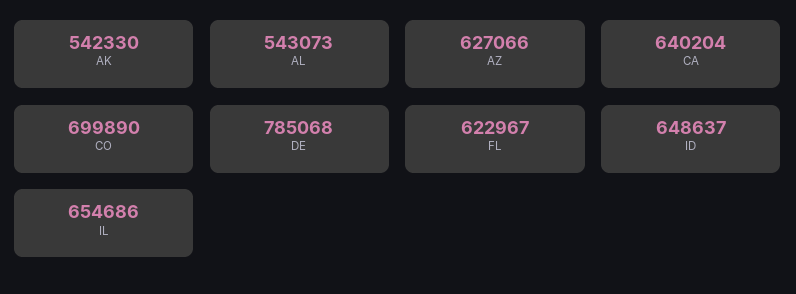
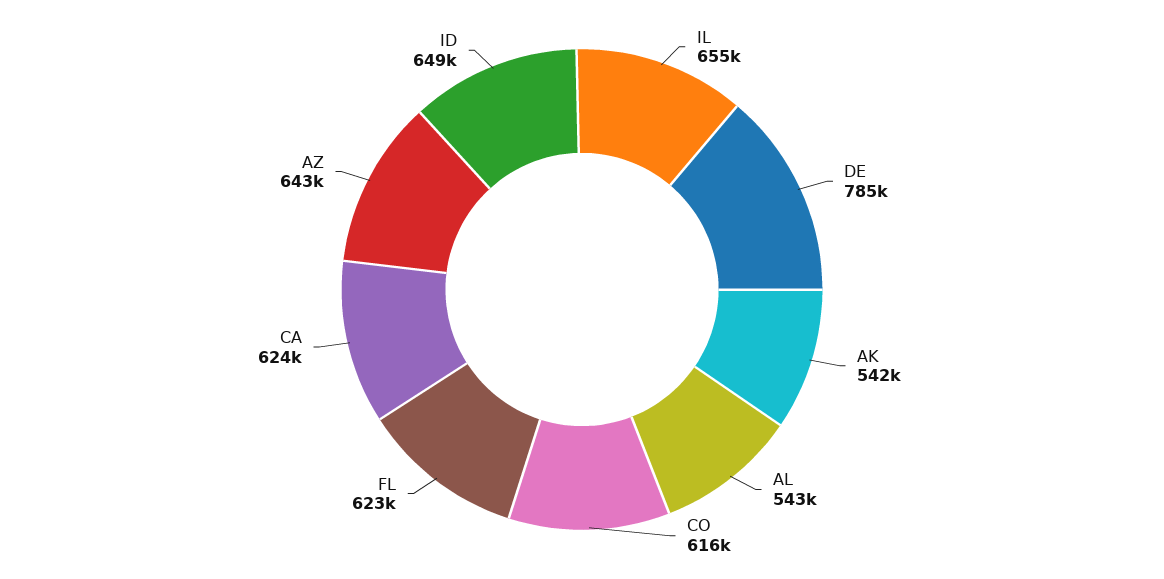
  {
    "AK": 542330,
    "AL": 543073,
-   "AZ": 627066,
+   "AZ": 643000,
-   "CA": 640204,
+   "CA": 624000,
-   "CO": 699890,
+   "CO": 616000,
    "DE": 785068,
    "FL": 622967,
    "ID": 648637,
    "IL": 654686
  }

